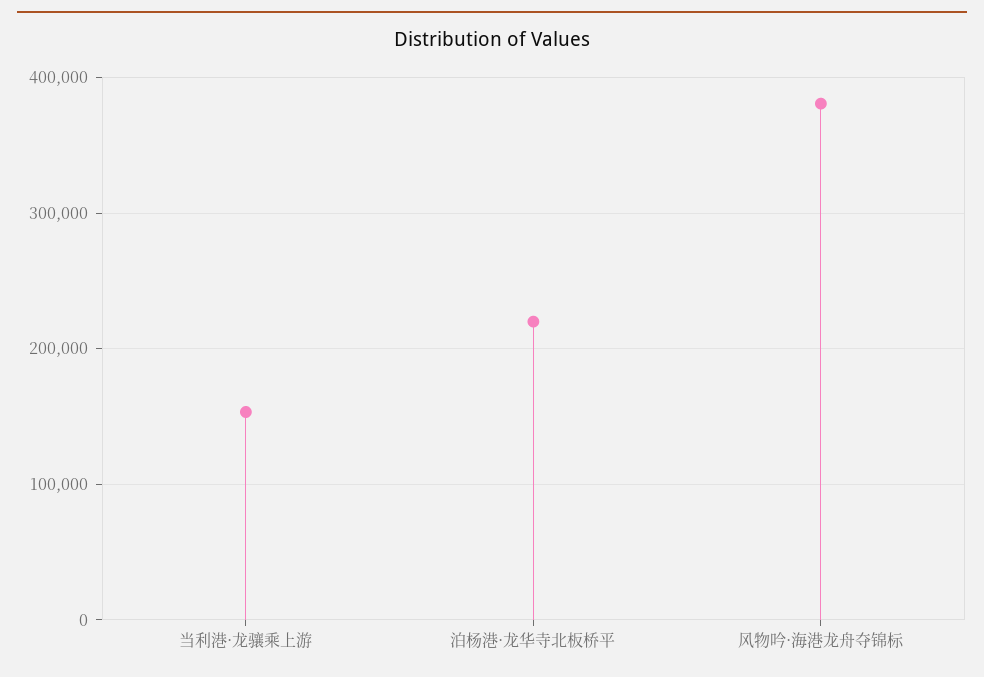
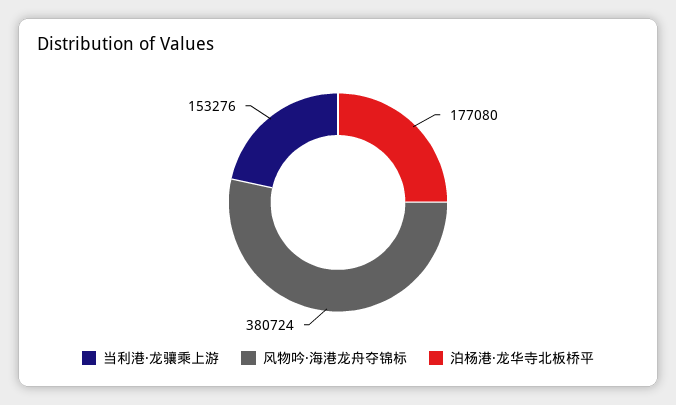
  {
    "当利港·龙骧乘上游": 153276,
-   "泊杨港·龙华寺北板桥平": 220000,
+   "泊杨港·龙华寺北板桥平": 177080,
    "风物吟·海港龙舟夺锦标": 380724
  }

